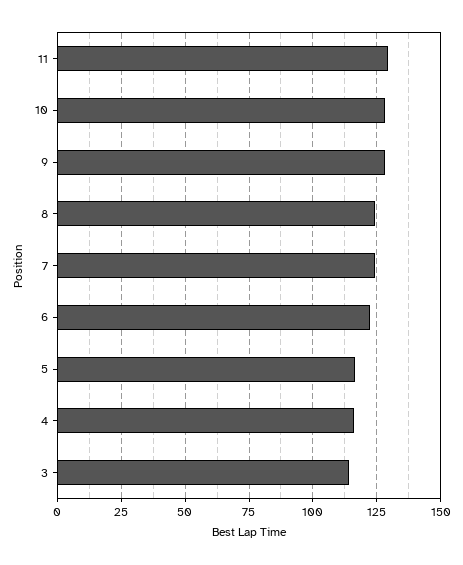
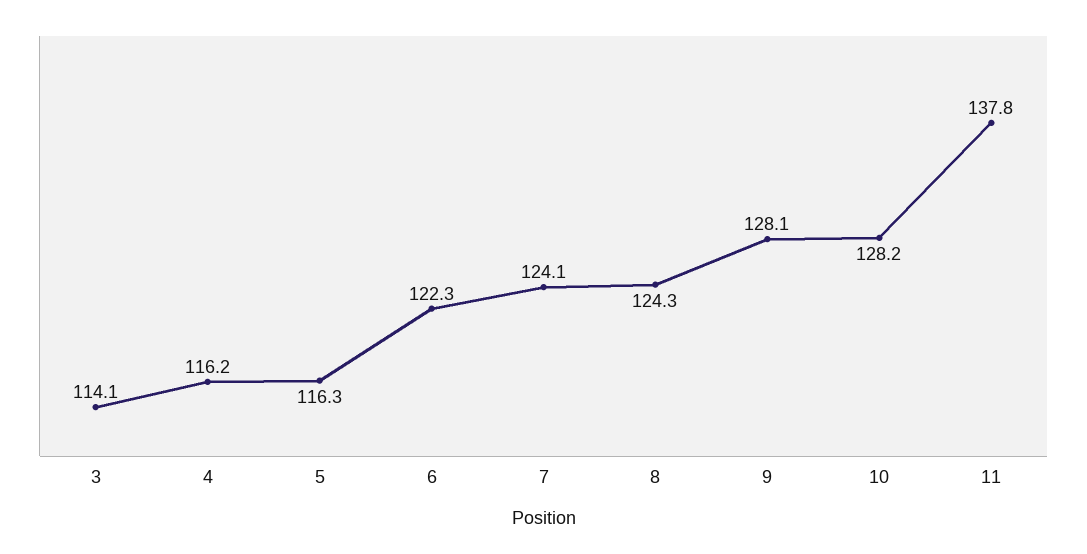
  {
-   "11": 130,
+   "11": 137.8,
    "10": 128.2,
    "9": 128.1,
    "8": 124.3,
    "7": 124.1,
    "6": 122.3,
    "5": 116.3,
    "4": 116.2,
    "3": 114.1
  }

